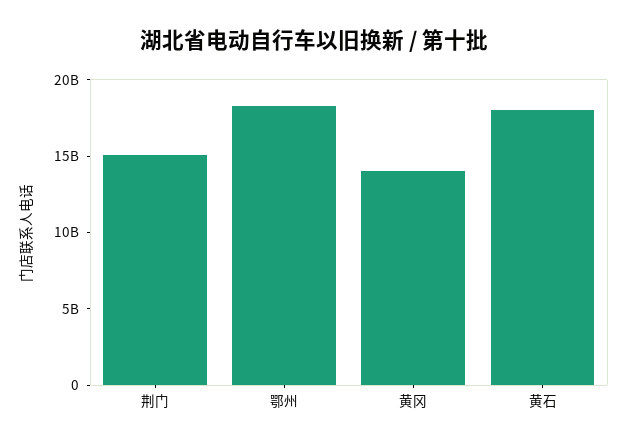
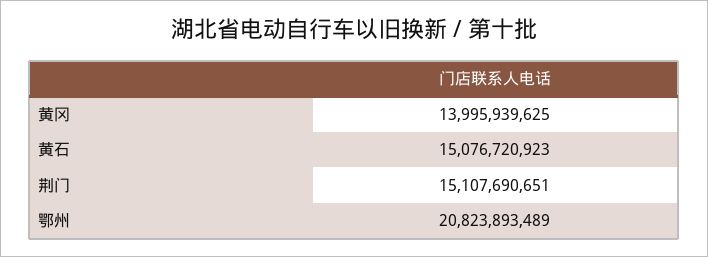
  {
    "荆门": 15107690651,
-   "鄂州": 18000000000,
+   "鄂州": 20823893489,
    "黄冈": 13995939625,
-   "黄石": 18000000000
+   "黄石": 15076720923
  }

